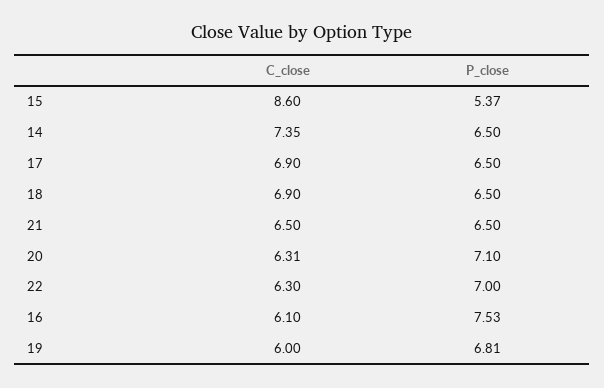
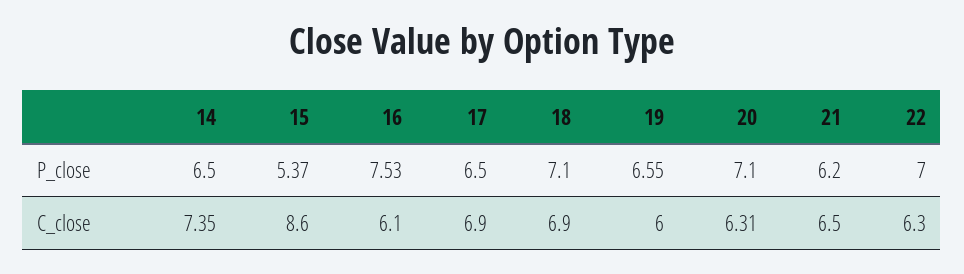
  {
    "C_close": {
      "15": 8.6,
      "14": 7.35,
      "17": 6.9,
      "18": 6.9,
      "21": 6.5,
      "20": 6.31,
      "22": 6.3,
      "16": 6.1,
      "19": 6
    },
    "P_close": {
      "15": 5.37,
      "14": 6.5,
      "17": 6.5,
-     "18": 6.5,
+     "18": 7.1,
-     "21": 6.5,
+     "21": 6.2,
      "20": 7.1,
      "22": 7,
      "16": 7.53,
-     "19": 6.81
+     "19": 6.55
    }
  }

